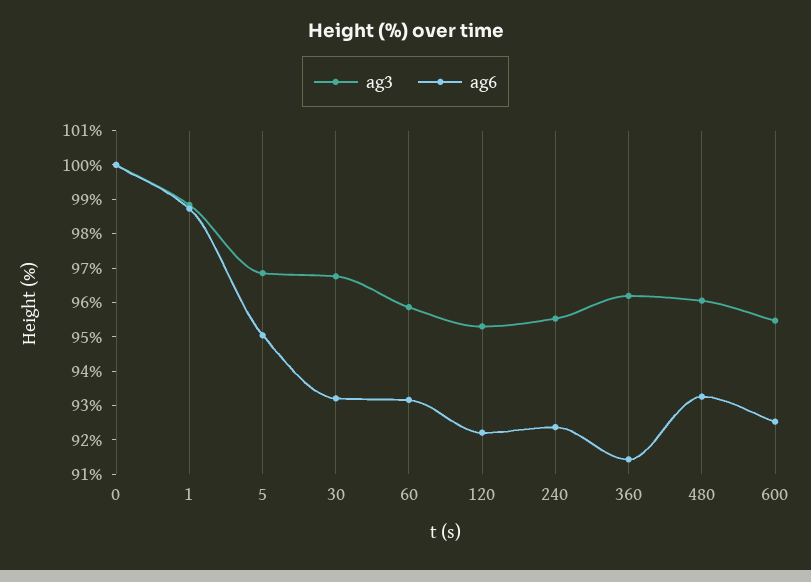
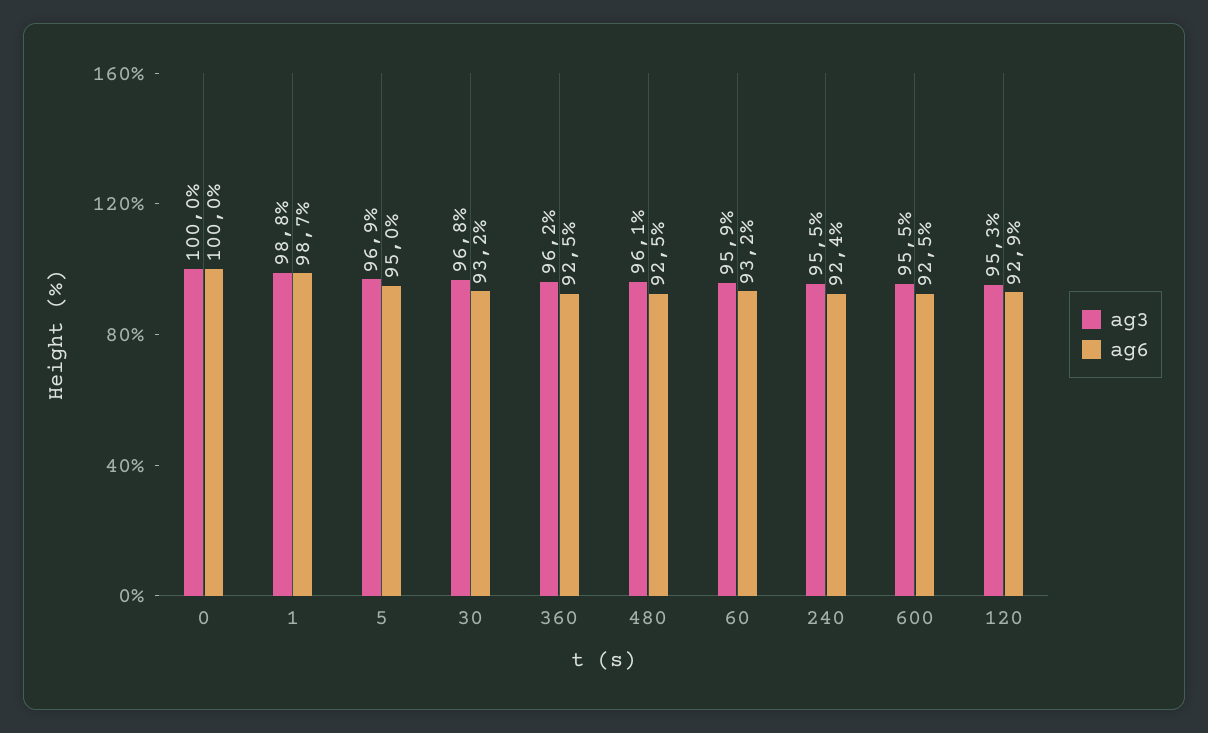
  {
    "ag3": {
      "0": 100,
      "1": 98.8,
      "5": 96.9,
      "30": 96.8,
      "60": 95.9,
      "120": 95.3,
      "240": 95.5,
      "360": 96.2,
      "480": 96.1,
      "600": 95.5
    },
    "ag6": {
      "0": 100,
      "1": 98.7,
      "5": 95,
      "30": 93.2,
      "60": 93.2,
-     "120": 92.25,
+     "120": 92.9,
      "240": 92.4,
-     "360": 91.5,
+     "360": 92.5,
-     "480": 93.25,
+     "480": 92.5,
      "600": 92.5
    }
  }

